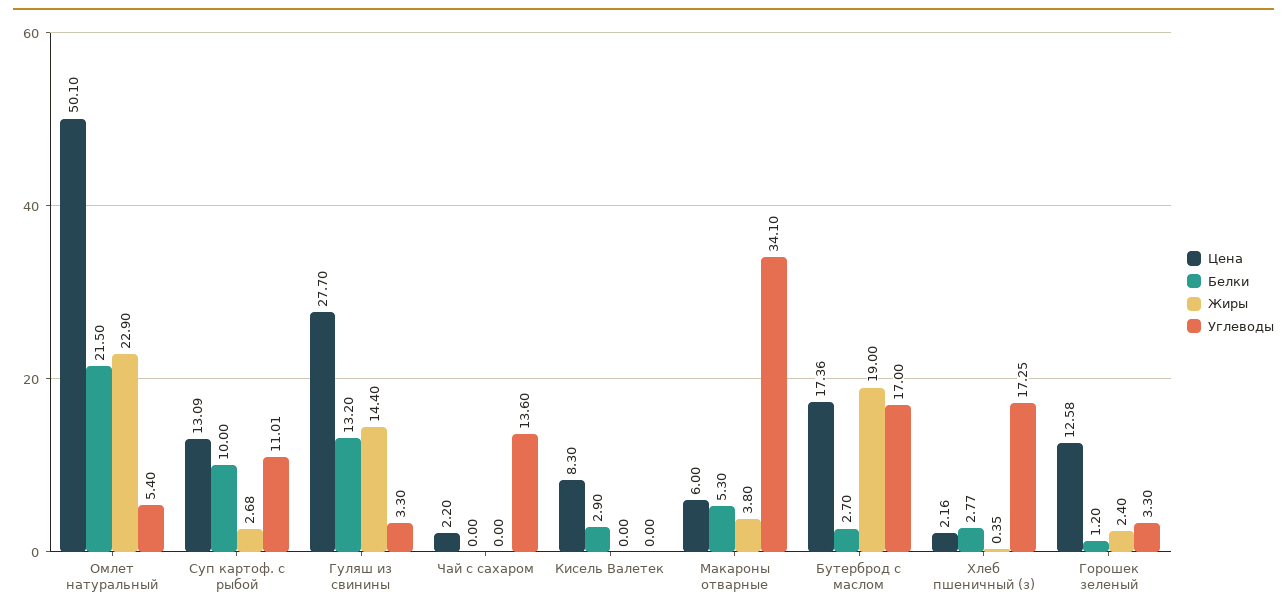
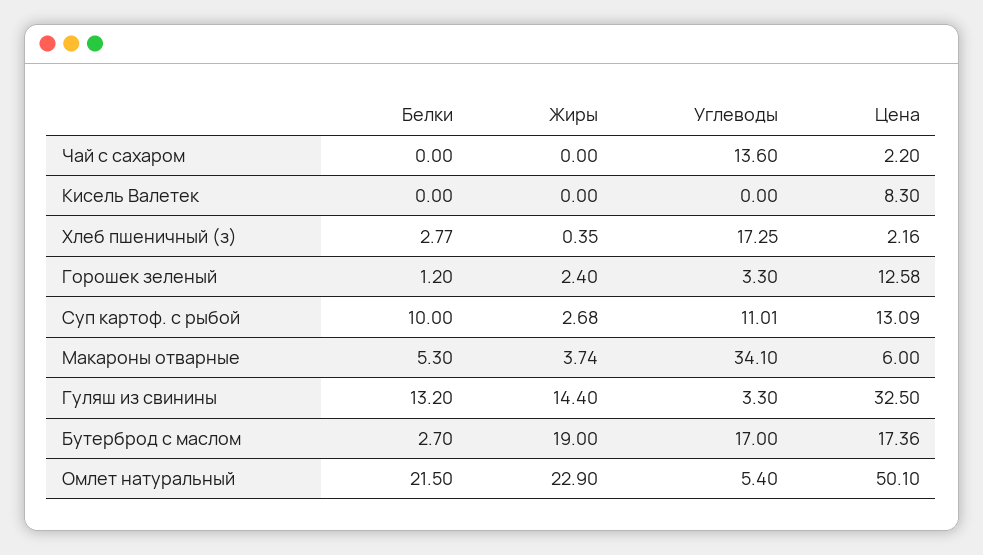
  {
    "Цена": {
      "Омлет натуральный": 50.1,
      "Суп картоф. с рыбой": 13.09,
-     "Гуляш из свинины": 27.7,
+     "Гуляш из свинины": 32.5,
      "Чай с сахаром": 2.2,
      "Кисель Валетек": 8.3,
      "Макароны отварные": 6,
      "Бутерброд с маслом": 17.36,
      "Хлеб пшеничный (з)": 2.16,
      "Горошек зеленый": 12.58
    },
    "Белки": {
      "Омлет натуральный": 21.5,
      "Суп картоф. с рыбой": 10,
      "Гуляш из свинины": 13.2,
      "Чай с сахаром": 0,
-     "Кисель Валетек": 2.9,
+     "Кисель Валетек": 0,
      "Макароны отварные": 5.3,
      "Бутерброд с маслом": 2.7,
      "Хлеб пшеничный (з)": 2.77,
      "Горошек зеленый": 1.2
    },
    "Жиры": {
      "Омлет натуральный": 22.9,
      "Суп картоф. с рыбой": 2.68,
      "Гуляш из свинины": 14.4,
      "Чай с сахаром": 0,
      "Кисель Валетек": 0,
-     "Макароны отварные": 3.8,
+     "Макароны отварные": 3.74,
      "Бутерброд с маслом": 19,
      "Хлеб пшеничный (з)": 0.35,
      "Горошек зеленый": 2.4
    },
    "Углеводы": {
      "Омлет натуральный": 5.4,
      "Суп картоф. с рыбой": 11.01,
      "Гуляш из свинины": 3.3,
      "Чай с сахаром": 13.6,
      "Кисель Валетек": 0,
      "Макароны отварные": 34.1,
      "Бутерброд с маслом": 17,
      "Хлеб пшеничный (з)": 17.25,
      "Горошек зеленый": 3.3
    }
  }

